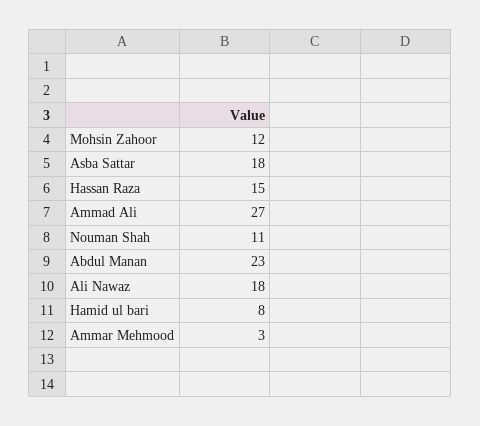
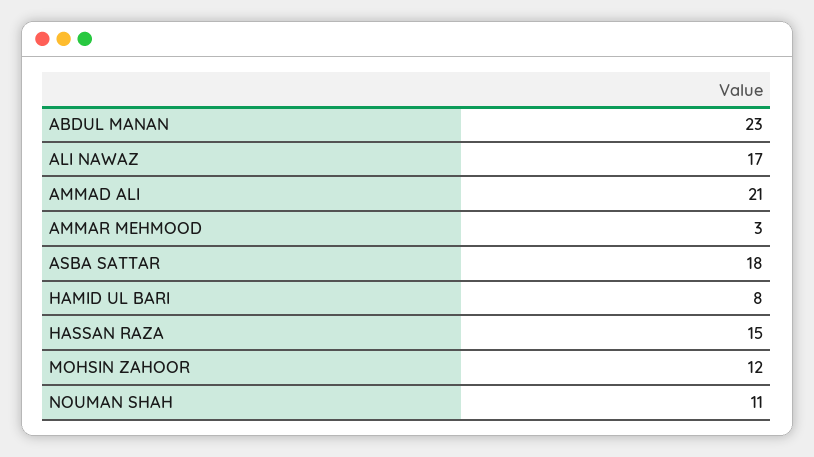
  {
    "Mohsin Zahoor": 12,
    "Asba Sattar": 18,
    "Hassan Raza": 15,
-   "Ammad Ali": 27,
+   "Ammad Ali": 21,
    "Nouman Shah": 11,
    "Abdul Manan": 23,
-   "Ali Nawaz": 18,
+   "Ali Nawaz": 17,
    "Hamid ul bari": 8,
    "Ammar Mehmood": 3
  }

